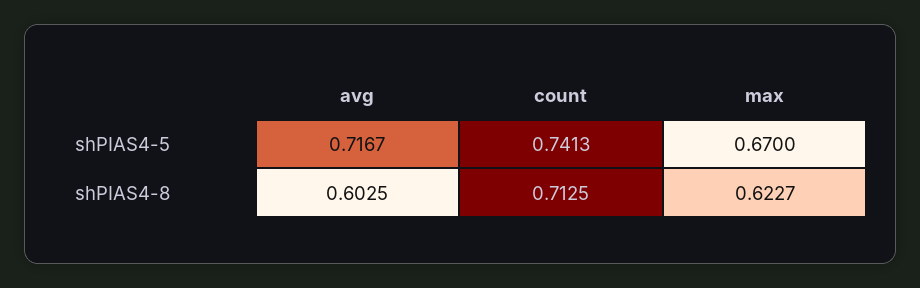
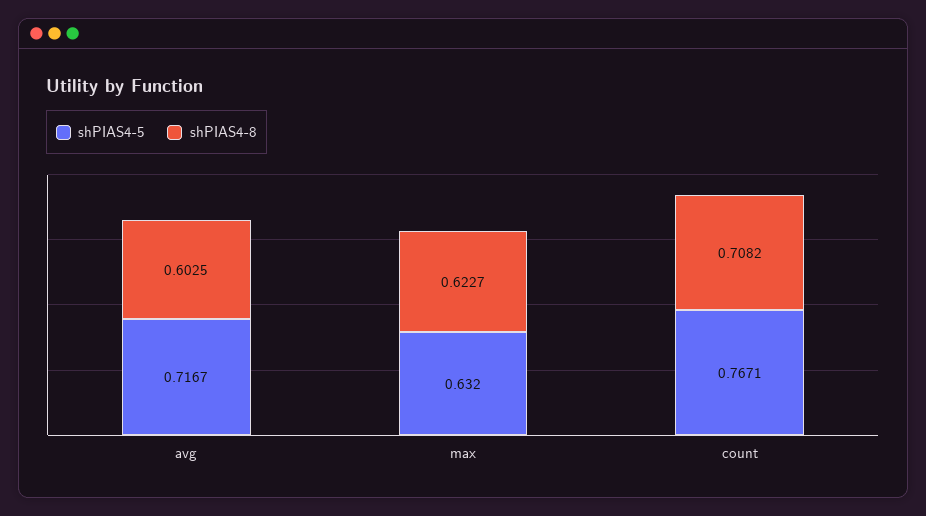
  {
    "shPIAS4-5": {
      "avg": 0.7167,
-     "count": 0.7413,
+     "count": 0.7671,
-     "max": 0.67
+     "max": 0.632
    },
    "shPIAS4-8": {
      "avg": 0.6025,
-     "count": 0.7125,
+     "count": 0.7082,
      "max": 0.6227
    }
  }

